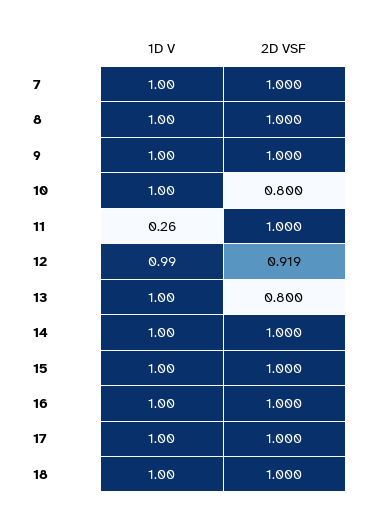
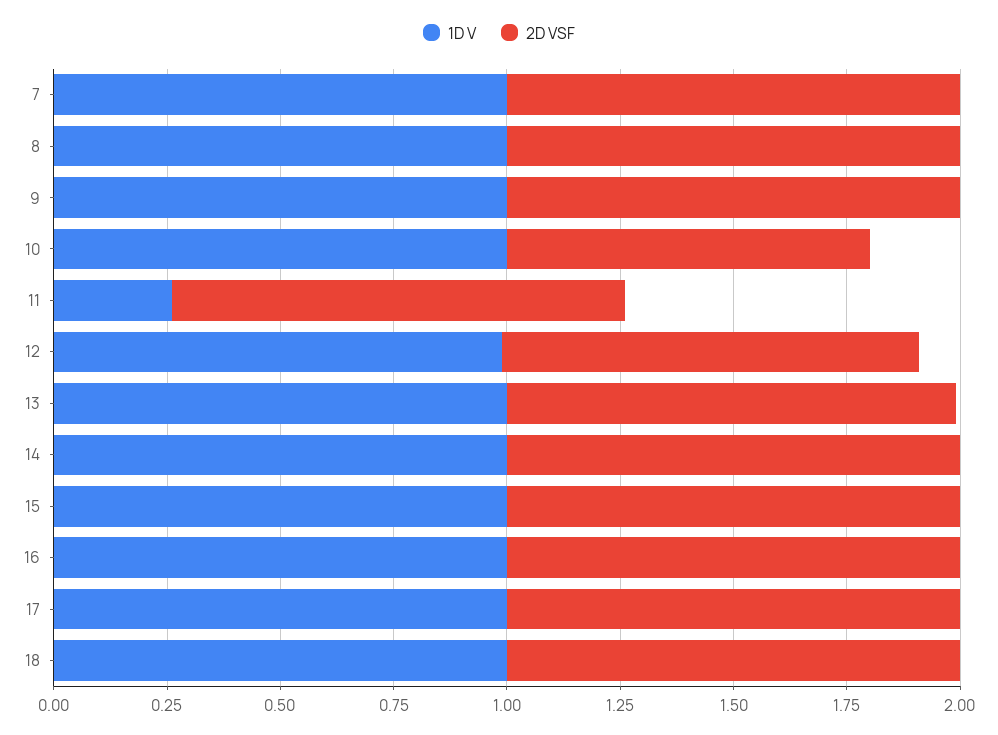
  {
    "1D V": {
      "7": 1,
      "8": 1,
      "9": 1,
      "10": 1,
      "11": 0.26,
      "12": 0.99,
      "13": 1,
      "14": 1,
      "15": 1,
      "16": 1,
      "17": 1,
      "18": 1
    },
    "2D VSF": {
      "7": 1,
      "8": 1,
      "9": 1,
      "10": 0.8,
      "11": 1,
      "12": 0.919,
-     "13": 0.8,
+     "13": 1,
      "14": 1,
      "15": 1,
      "16": 1,
      "17": 1,
      "18": 1
    }
  }

